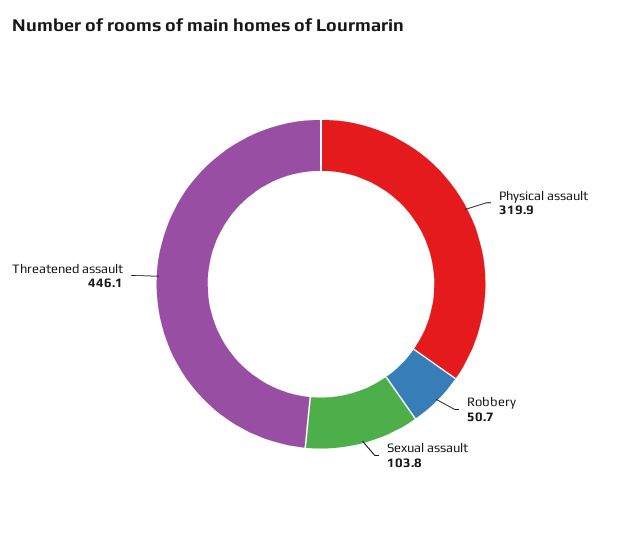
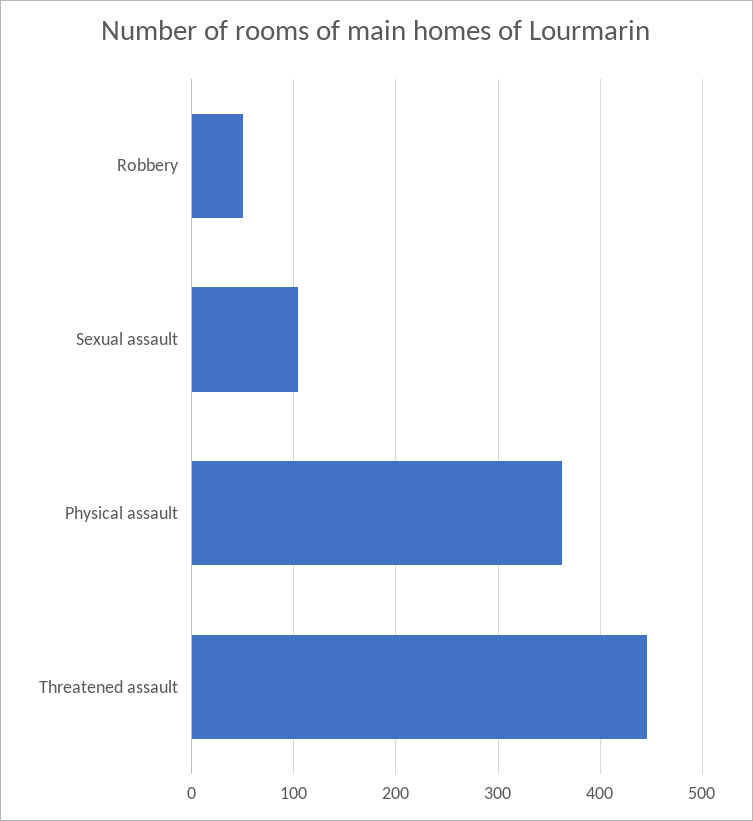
  {
-   "Physical assault": 319.9,
+   "Physical assault": 360,
    "Robbery": 50.7,
    "Sexual assault": 103.8,
    "Threatened assault": 446.1
  }

